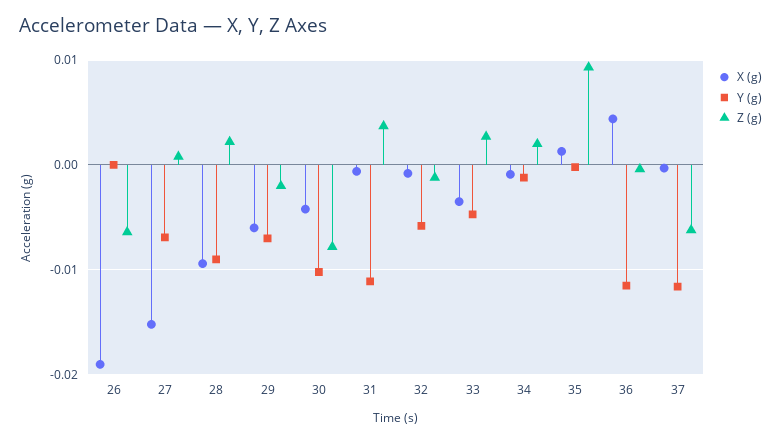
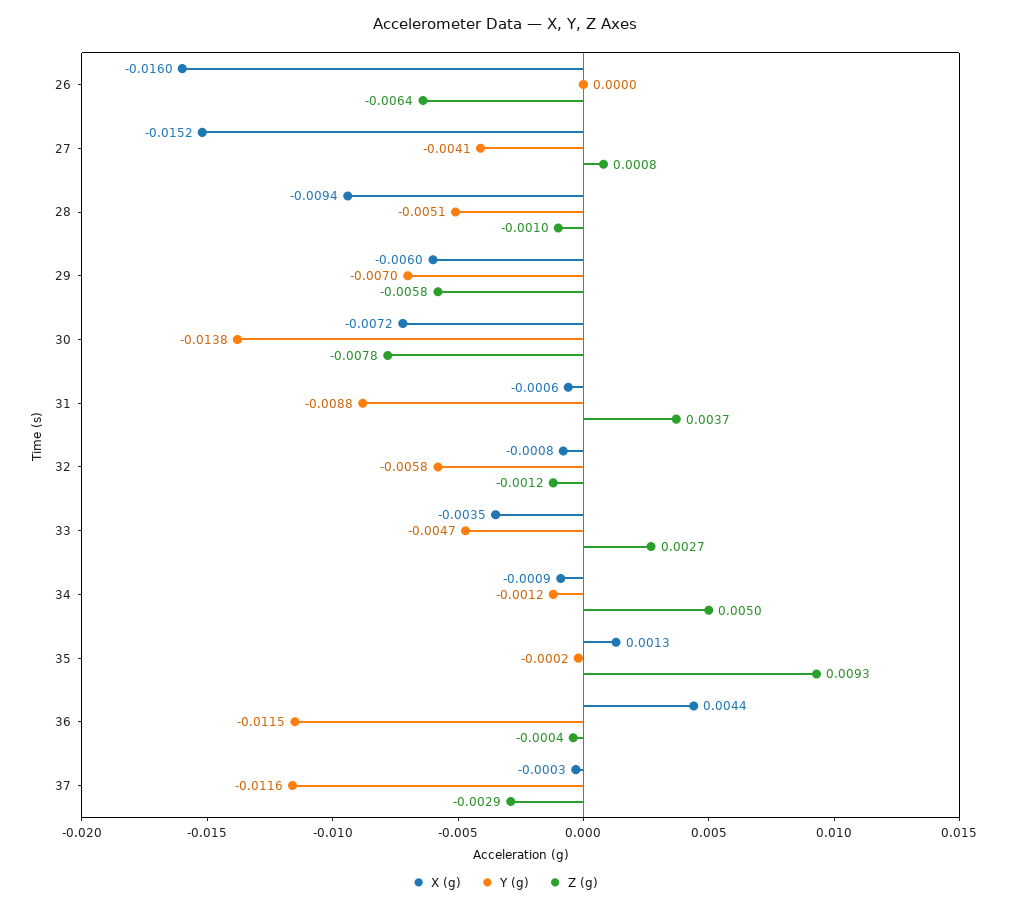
  {
    "X (g)": {
-     "26": -0.019,
+     "26": -0.016,
      "27": -0.0152,
      "28": -0.0094,
      "29": -0.006,
-     "30": -0.004,
+     "30": -0.0072,
      "31": -0.0006,
      "32": -0.0008,
      "33": -0.0035,
      "34": -0.0009,
      "35": 0.0013,
      "36": 0.0044,
      "37": -0.0003
    },
    "Y (g)": {
      "26": 0,
-     "27": -0.007,
+     "27": -0.0041,
-     "28": -0.009,
+     "28": -0.0051,
      "29": -0.007,
-     "30": -0.01,
+     "30": -0.0138,
-     "31": -0.011,
+     "31": -0.0088,
      "32": -0.0058,
      "33": -0.0047,
      "34": -0.0012,
      "35": -0.0002,
      "36": -0.0115,
      "37": -0.0116
    },
    "Z (g)": {
      "26": -0.0064,
      "27": 0.0008,
-     "28": 0.002,
+     "28": -0.001,
-     "29": -0.002,
+     "29": -0.0058,
      "30": -0.0078,
      "31": 0.0037,
      "32": -0.0012,
      "33": 0.0027,
-     "34": 0.002,
+     "34": 0.005,
      "35": 0.0093,
      "36": -0.0004,
-     "37": -0.006
+     "37": -0.0029
    }
  }

